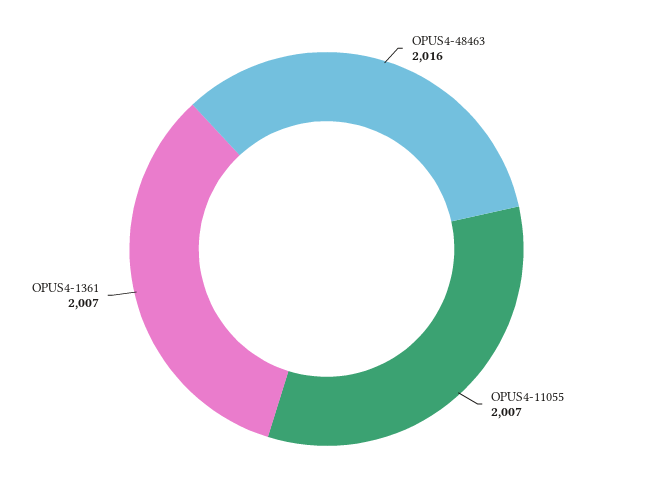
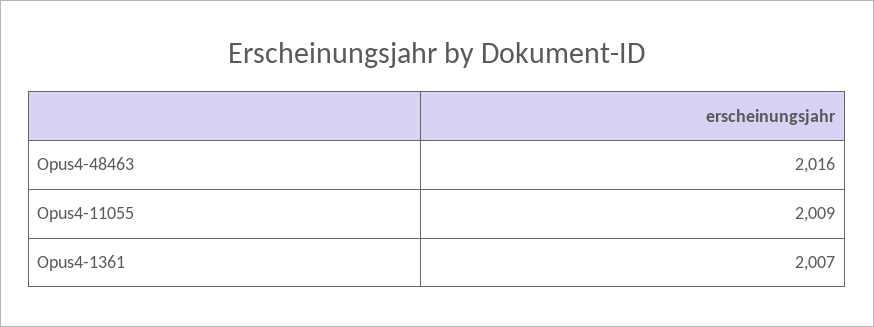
  {
    "OPUS4-48463": 2016,
-   "OPUS4-11055": 2007,
+   "OPUS4-11055": 2009,
    "OPUS4-1361": 2007
  }

